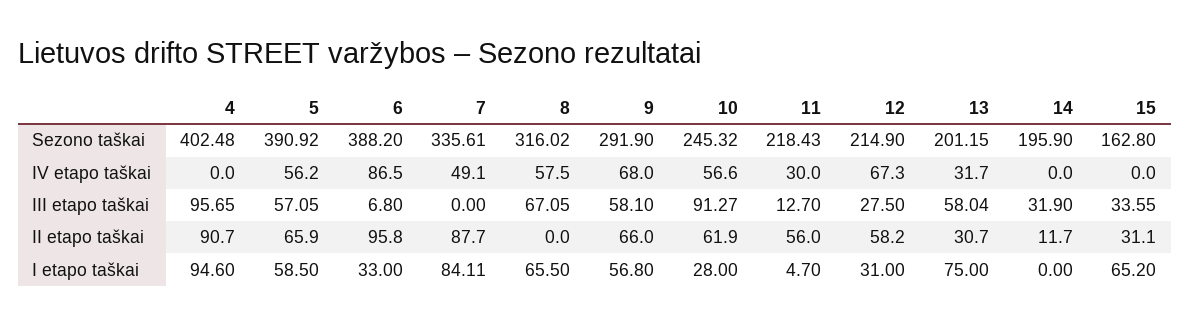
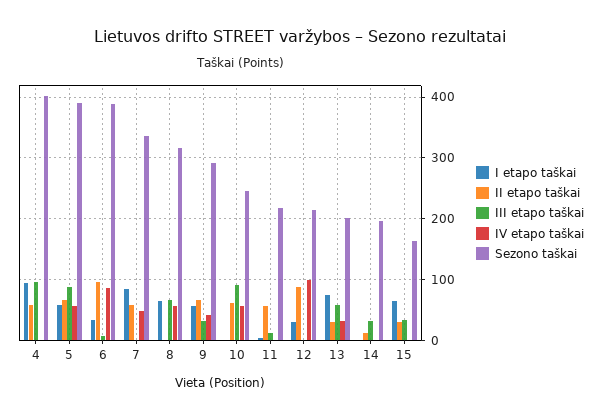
  {
    "Sezono taškai": {
      "4": 402.48,
      "5": 390.92,
      "6": 388.2,
      "7": 335.61,
      "8": 316.02,
      "9": 291.9,
      "10": 245.32,
      "11": 218.43,
      "12": 214.9,
      "13": 201.15,
      "14": 195.9,
      "15": 162.8
    },
    "IV etapo taškai": {
      "4": 0,
      "5": 56.2,
      "6": 86.5,
      "7": 49.1,
      "8": 57.5,
-     "9": 68,
+     "9": 40,
      "10": 56.6,
-     "11": 30,
+     "11": 0,
-     "12": 67.3,
+     "12": 100,
      "13": 31.7,
      "14": 0,
      "15": 0
    },
    "III etapo taškai": {
      "4": 95.65,
-     "5": 57.05,
+     "5": 90,
      "6": 6.8,
      "7": 0,
      "8": 67.05,
-     "9": 58.1,
+     "9": 30,
      "10": 91.27,
      "11": 12.7,
-     "12": 27.5,
+     "12": 0,
      "13": 58.04,
      "14": 31.9,
      "15": 33.55
    },
    "II etapo taškai": {
-     "4": 90.7,
+     "4": 60,
      "5": 65.9,
      "6": 95.8,
-     "7": 87.7,
+     "7": 60,
      "8": 0,
      "9": 66,
      "10": 61.9,
      "11": 56,
-     "12": 58.2,
+     "12": 90,
      "13": 30.7,
      "14": 11.7,
      "15": 31.1
    },
    "I etapo taškai": {
      "4": 94.6,
      "5": 58.5,
      "6": 33,
      "7": 84.11,
      "8": 65.5,
      "9": 56.8,
-     "10": 28,
+     "10": 0,
      "11": 4.7,
      "12": 31,
      "13": 75,
      "14": 0,
      "15": 65.2
    }
  }

